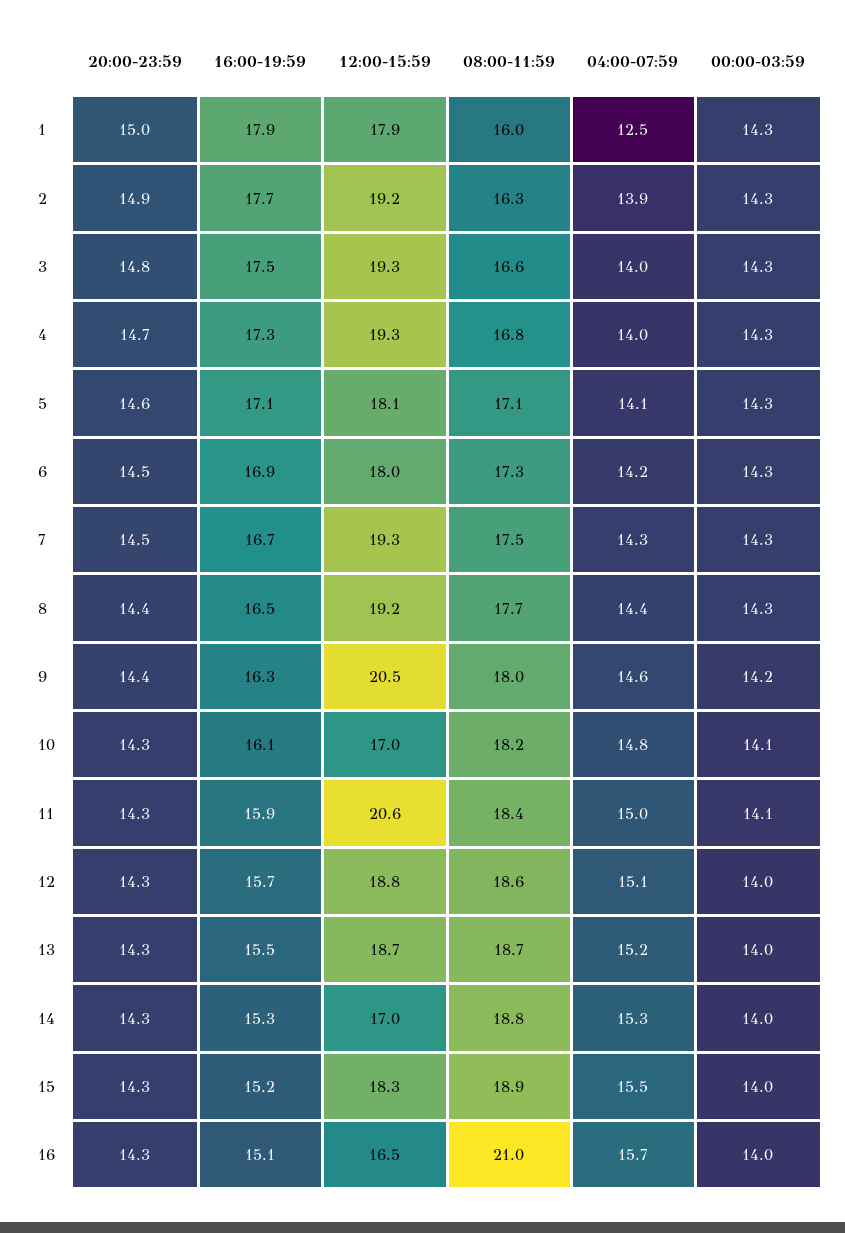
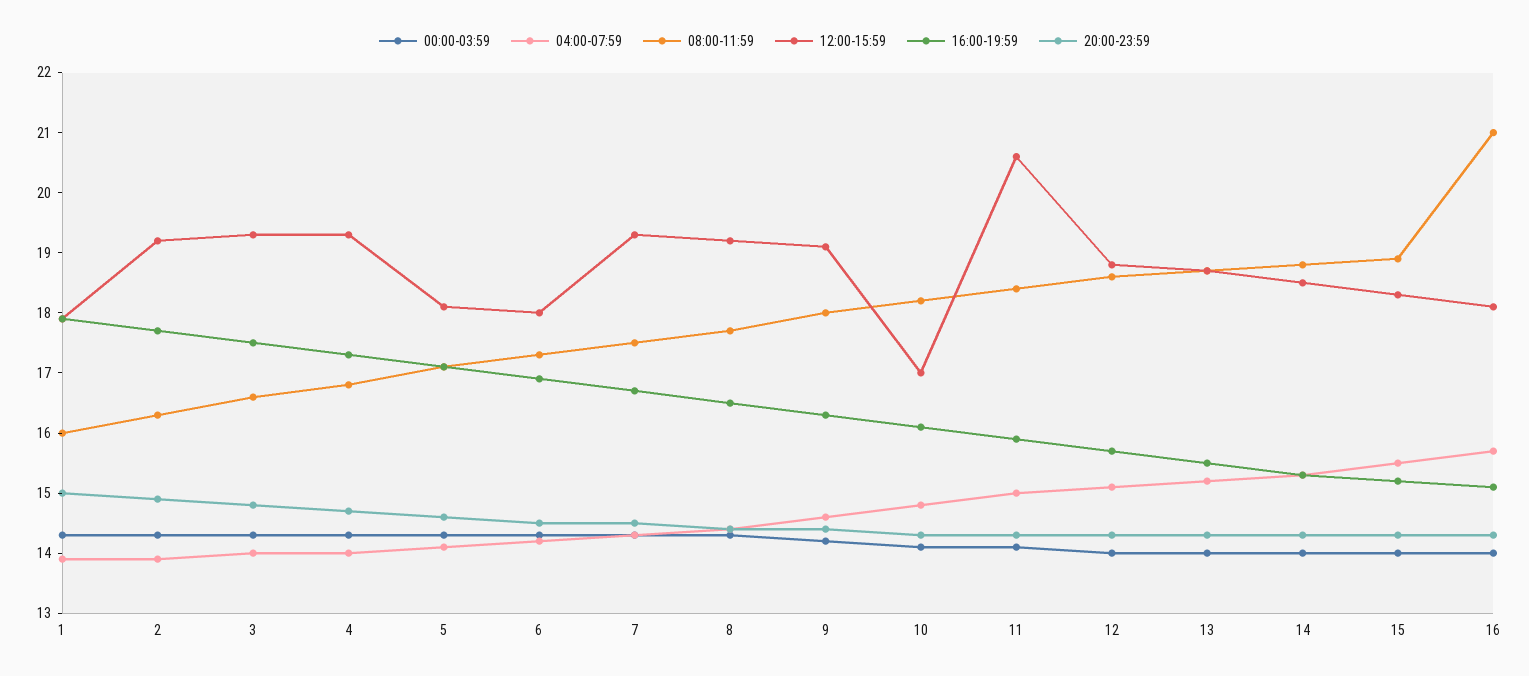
  {
    "20:00-23:59": {
      "1": 15,
      "2": 14.9,
      "3": 14.8,
      "4": 14.7,
      "5": 14.6,
      "6": 14.5,
      "7": 14.5,
      "8": 14.4,
      "9": 14.4,
      "10": 14.3,
      "11": 14.3,
      "12": 14.3,
      "13": 14.3,
      "14": 14.3,
      "15": 14.3,
      "16": 14.3
    },
    "16:00-19:59": {
      "1": 17.9,
      "2": 17.7,
      "3": 17.5,
      "4": 17.3,
      "5": 17.1,
      "6": 16.9,
      "7": 16.7,
      "8": 16.5,
      "9": 16.3,
      "10": 16.1,
      "11": 15.9,
      "12": 15.7,
      "13": 15.5,
      "14": 15.3,
      "15": 15.2,
      "16": 15.1
    },
    "12:00-15:59": {
      "1": 17.9,
      "2": 19.2,
      "3": 19.3,
      "4": 19.3,
      "5": 18.1,
      "6": 18,
      "7": 19.3,
      "8": 19.2,
-     "9": 20.5,
+     "9": 19,
      "10": 17,
      "11": 20.6,
      "12": 18.8,
      "13": 18.7,
-     "14": 17,
+     "14": 18.5,
      "15": 18.3,
-     "16": 16.5
+     "16": 18
    },
    "08:00-11:59": {
      "1": 16,
      "2": 16.3,
      "3": 16.6,
      "4": 16.8,
      "5": 17.1,
      "6": 17.3,
      "7": 17.5,
      "8": 17.7,
      "9": 18,
      "10": 18.2,
      "11": 18.4,
      "12": 18.6,
      "13": 18.7,
      "14": 18.8,
      "15": 18.9,
      "16": 21
    },
    "04:00-07:59": {
-     "1": 12.5,
+     "1": 14,
      "2": 13.9,
      "3": 14,
      "4": 14,
      "5": 14.1,
      "6": 14.2,
      "7": 14.3,
      "8": 14.4,
      "9": 14.6,
      "10": 14.8,
      "11": 15,
      "12": 15.1,
      "13": 15.2,
      "14": 15.3,
      "15": 15.5,
      "16": 15.7
    },
    "00:00-03:59": {
      "1": 14.3,
      "2": 14.3,
      "3": 14.3,
      "4": 14.3,
      "5": 14.3,
      "6": 14.3,
      "7": 14.3,
      "8": 14.3,
      "9": 14.2,
      "10": 14.1,
      "11": 14.1,
      "12": 14,
      "13": 14,
      "14": 14,
      "15": 14,
      "16": 14
    }
  }

